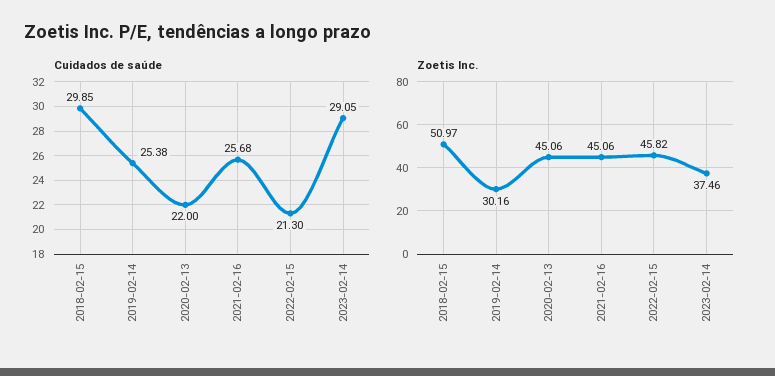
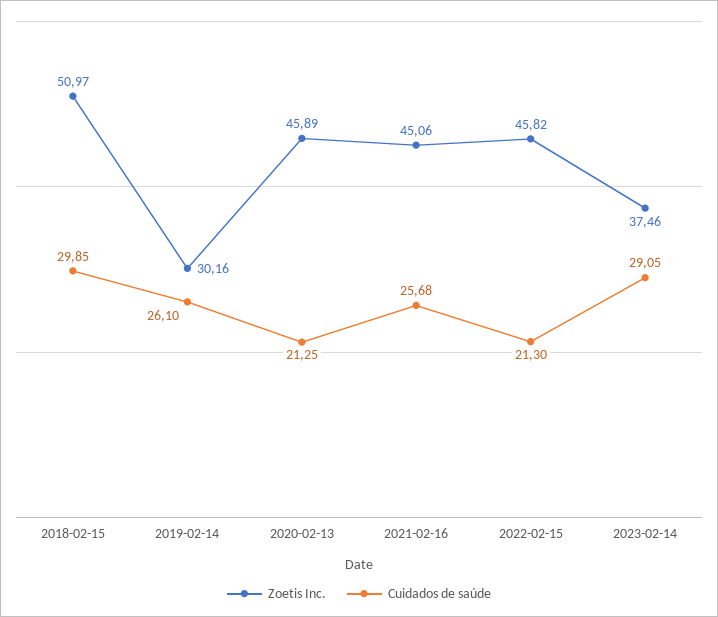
  {
    "Cuidados de saúde": {
      "2018-02-15": 29.85,
-     "2019-02-14": 25.38,
+     "2019-02-14": 26.1,
-     "2020-02-13": 22,
+     "2020-02-13": 21.25,
      "2021-02-16": 25.68,
      "2022-02-15": 21.3,
      "2023-02-14": 29.05
    },
    "Zoetis Inc.": {
      "2018-02-15": 50.97,
      "2019-02-14": 30.16,
-     "2020-02-13": 45.06,
+     "2020-02-13": 45.89,
      "2021-02-16": 45.06,
      "2022-02-15": 45.82,
      "2023-02-14": 37.46
    }
  }

